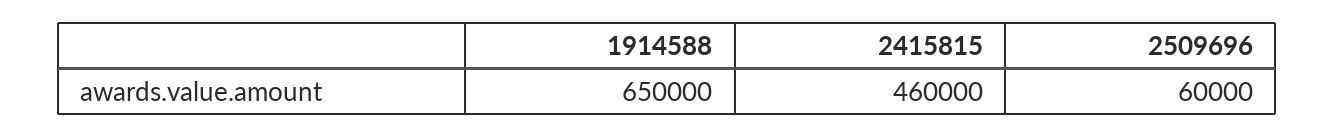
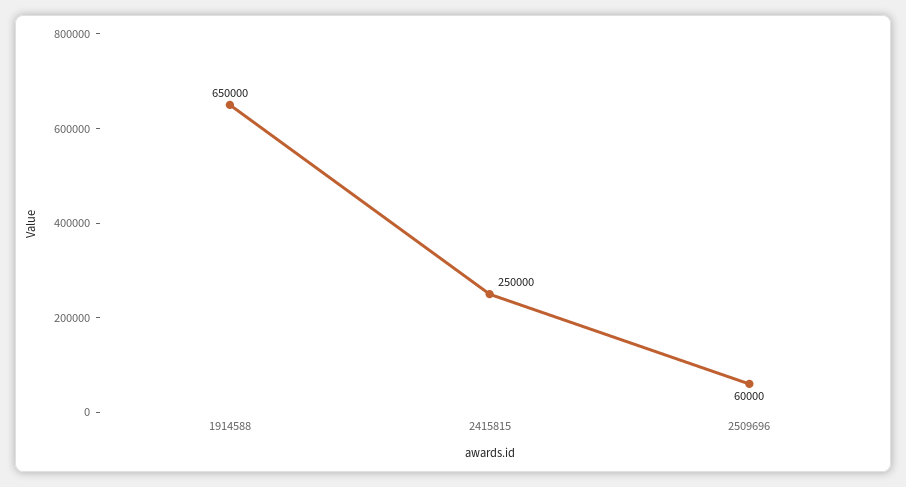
  {
    "1914588": 650000,
-   "2415815": 460000,
+   "2415815": 250000,
    "2509696": 60000
  }

